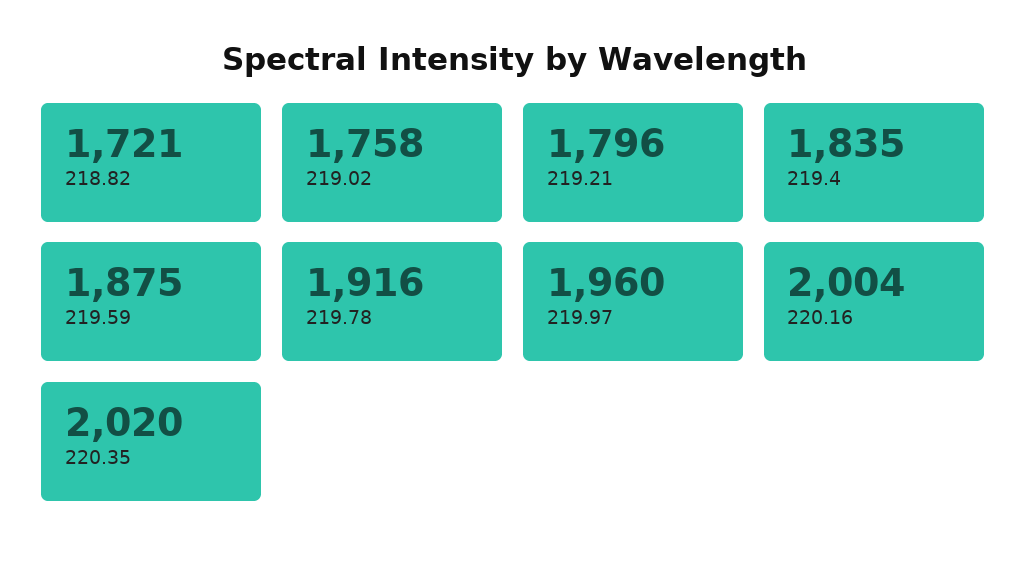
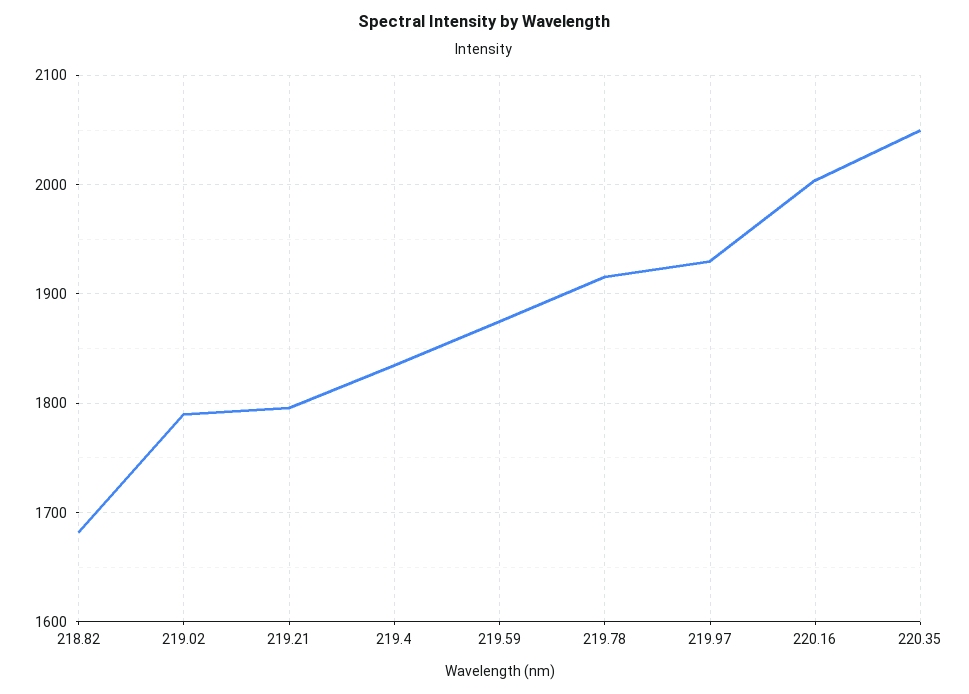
  {
-   "218.82": 1721,
+   "218.82": 1680,
-   "219.02": 1758,
+   "219.02": 1790,
    "219.21": 1796,
    "219.4": 1835,
    "219.59": 1875,
    "219.78": 1916,
-   "219.97": 1960,
+   "219.97": 1930,
    "220.16": 2004,
-   "220.35": 2020
+   "220.35": 2050
  }

